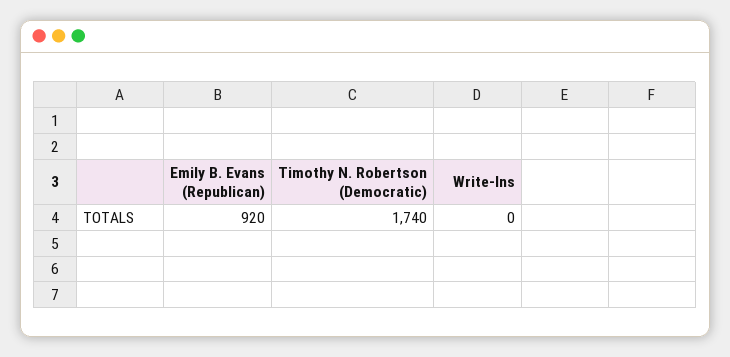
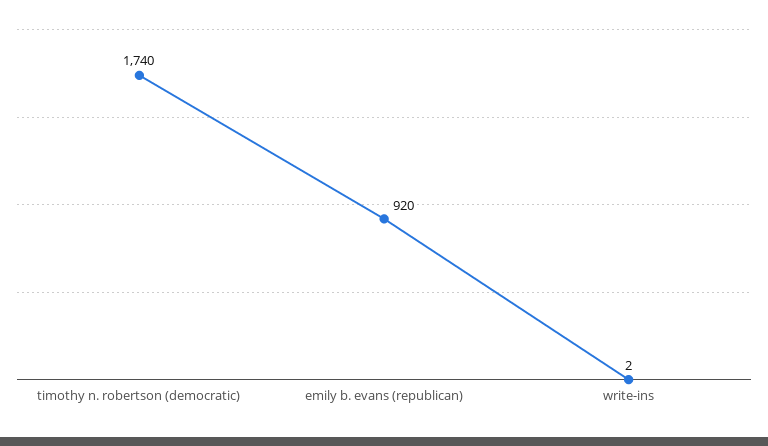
  {
    "Emily B. Evans (Republican)": 920,
    "Timothy N. Robertson (Democratic)": 1740,
-   "Write-Ins": 0
+   "Write-Ins": 2
  }

